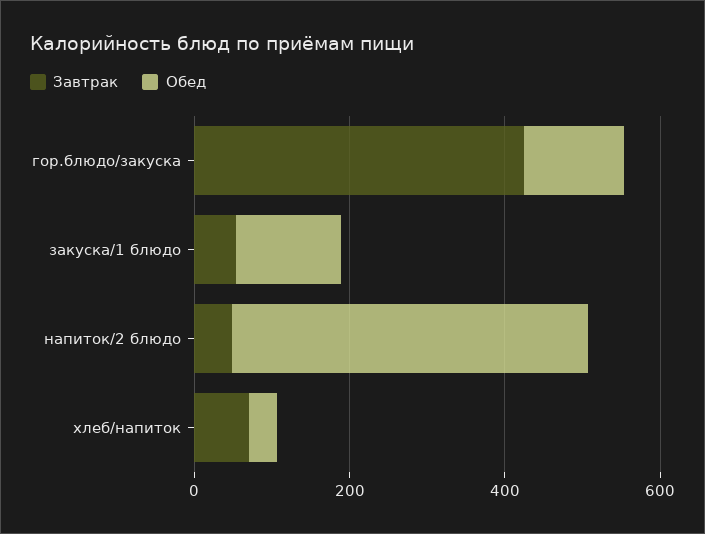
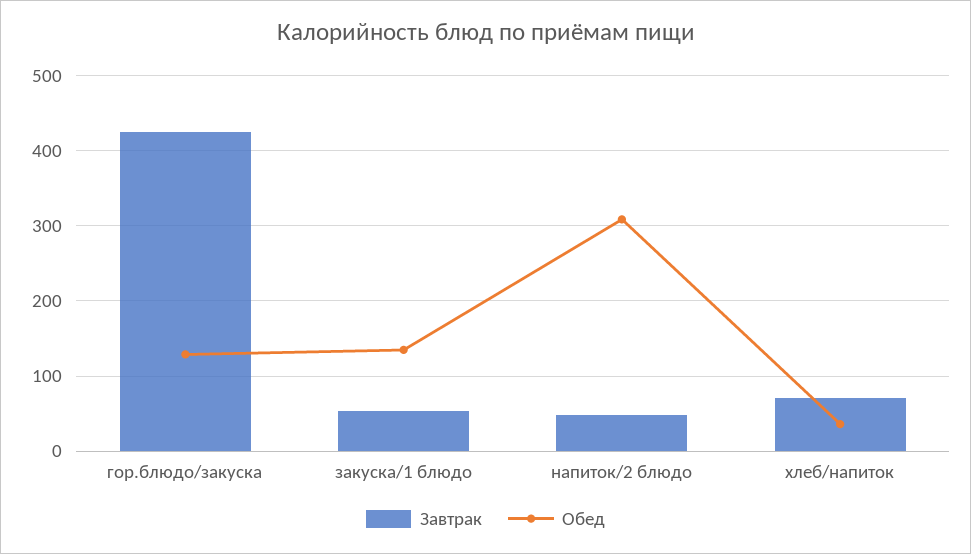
  {
    "Завтрак": {
      "гор.блюдо/закуска": 430,
      "закуска/1 блюдо": 50,
      "напиток/2 блюдо": 50,
      "хлеб/напиток": 70
    },
    "Обед": {
      "гор.блюдо/закуска": 130,
      "закуска/1 блюдо": 140,
-     "напиток/2 блюдо": 450,
+     "напиток/2 блюдо": 310,
      "хлеб/напиток": 40
    }
  }

